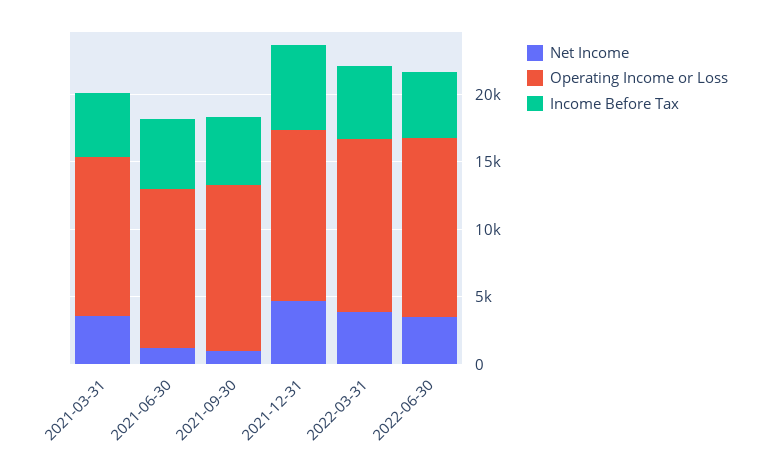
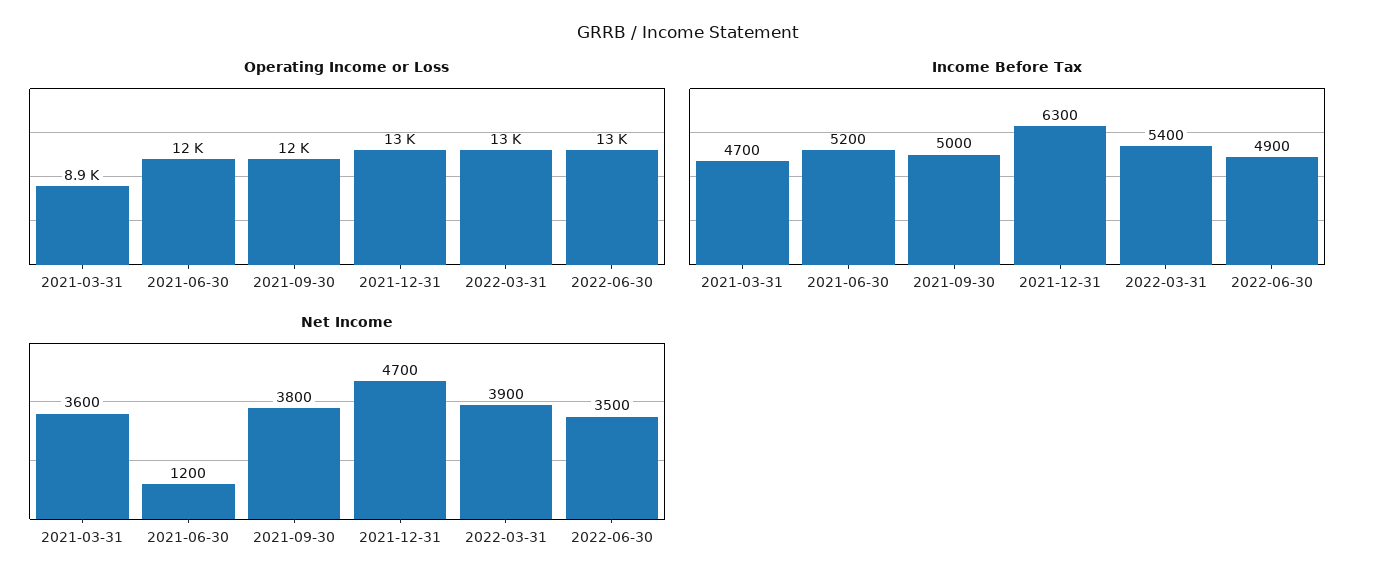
  {
    "Net Income": {
      "2021-03-31": 3600,
      "2021-06-30": 1200,
-     "2021-09-30": 1000,
+     "2021-09-30": 3800,
      "2021-12-31": 4700,
      "2022-03-31": 3900,
      "2022-06-30": 3500
    },
    "Operating Income or Loss": {
-     "2021-03-31": 12000,
+     "2021-03-31": 8900,
      "2021-06-30": 12000,
      "2021-09-30": 12000,
      "2021-12-31": 13000,
      "2022-03-31": 13000,
      "2022-06-30": 13000
    },
    "Income Before Tax": {
      "2021-03-31": 4700,
      "2021-06-30": 5200,
      "2021-09-30": 5000,
      "2021-12-31": 6300,
      "2022-03-31": 5400,
      "2022-06-30": 4900
    }
  }

